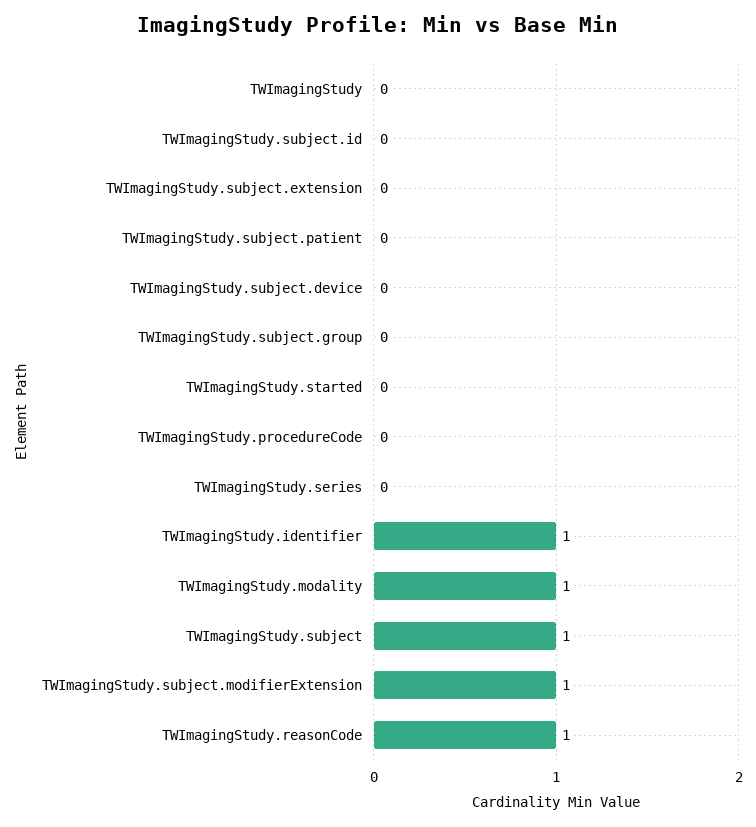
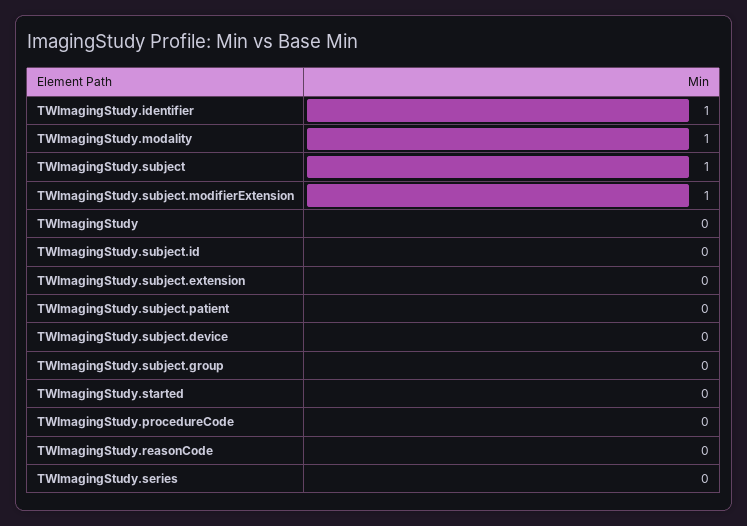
  {
    "TWImagingStudy": 0,
    "TWImagingStudy.subject.id": 0,
    "TWImagingStudy.subject.extension": 0,
    "TWImagingStudy.subject.patient": 0,
    "TWImagingStudy.subject.device": 0,
    "TWImagingStudy.subject.group": 0,
    "TWImagingStudy.started": 0,
    "TWImagingStudy.procedureCode": 0,
    "TWImagingStudy.series": 0,
    "TWImagingStudy.identifier": 1,
    "TWImagingStudy.modality": 1,
    "TWImagingStudy.subject": 1,
    "TWImagingStudy.subject.modifierExtension": 1,
-   "TWImagingStudy.reasonCode": 1
+   "TWImagingStudy.reasonCode": 0
  }

